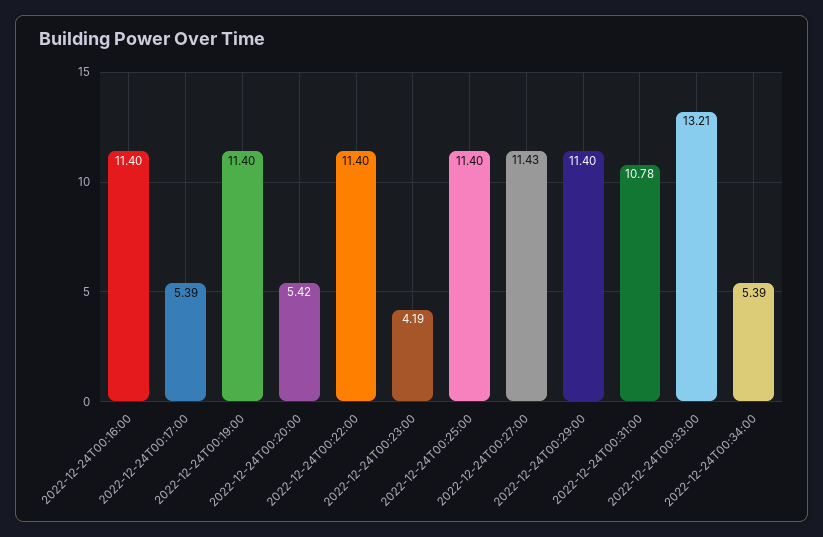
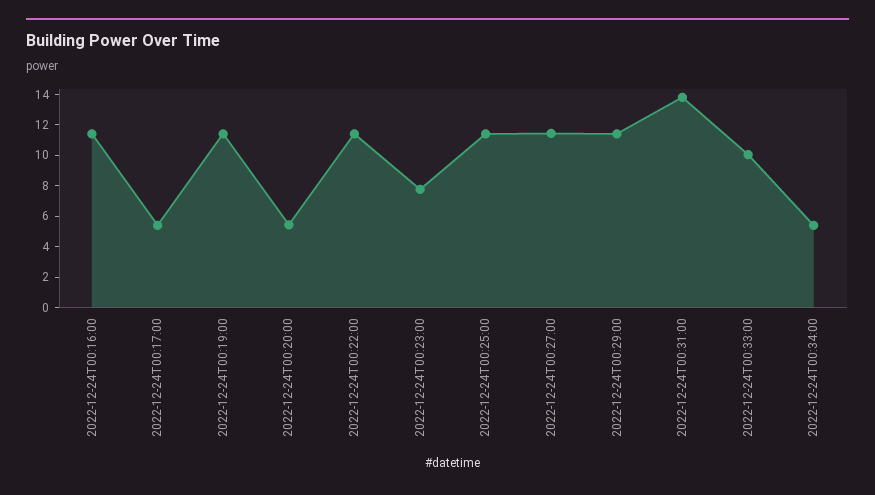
  {
    "2022-12-24T00:16:00": 11.4,
    "2022-12-24T00:17:00": 5.39,
    "2022-12-24T00:19:00": 11.4,
    "2022-12-24T00:20:00": 5.42,
    "2022-12-24T00:22:00": 11.4,
-   "2022-12-24T00:23:00": 4.19,
+   "2022-12-24T00:23:00": 8,
    "2022-12-24T00:25:00": 11.4,
    "2022-12-24T00:27:00": 11.43,
    "2022-12-24T00:29:00": 11.4,
-   "2022-12-24T00:31:00": 10.78,
+   "2022-12-24T00:31:00": 14,
-   "2022-12-24T00:33:00": 13.21,
+   "2022-12-24T00:33:00": 10,
    "2022-12-24T00:34:00": 5.39
  }

